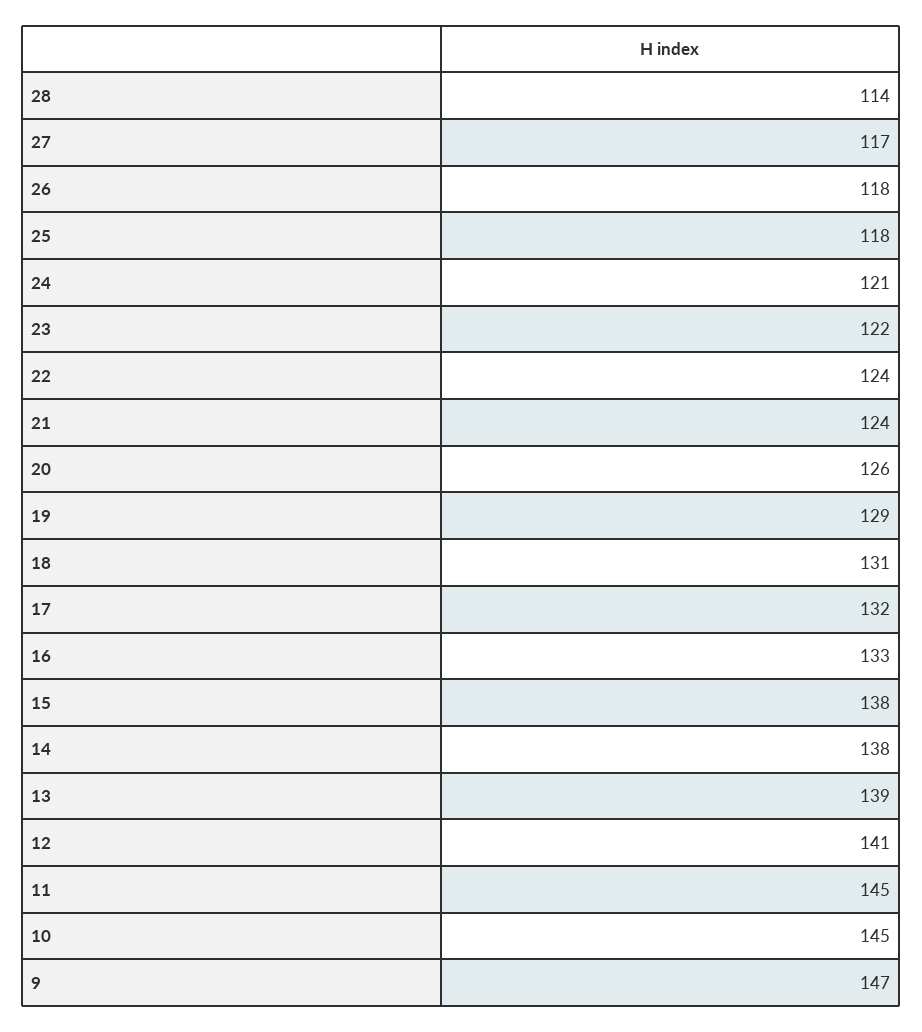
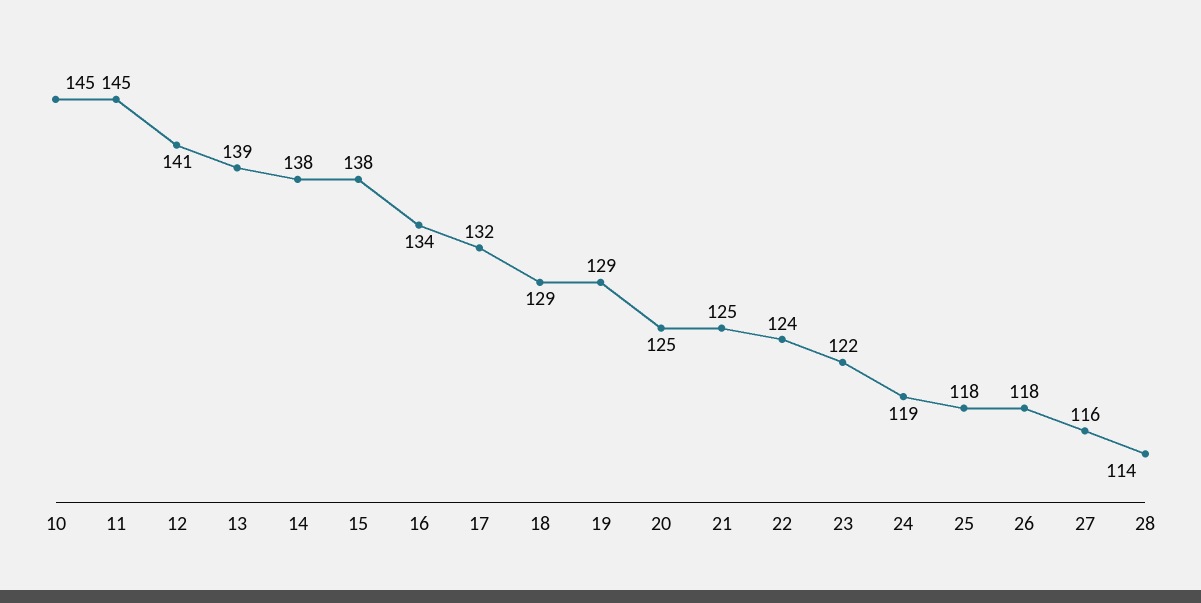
  {
    "28": 114,
-   "27": 117,
+   "27": 116,
    "26": 118,
    "25": 118,
-   "24": 121,
+   "24": 119,
    "23": 122,
    "22": 124,
-   "21": 124,
+   "21": 125,
-   "20": 126,
+   "20": 125,
    "19": 129,
-   "18": 131,
+   "18": 129,
    "17": 132,
-   "16": 133,
+   "16": 134,
    "15": 138,
    "14": 138,
    "13": 139,
    "12": 141,
    "11": 145,
-   "10": 145,
+   "10": 145
-   "9": 147
  }

